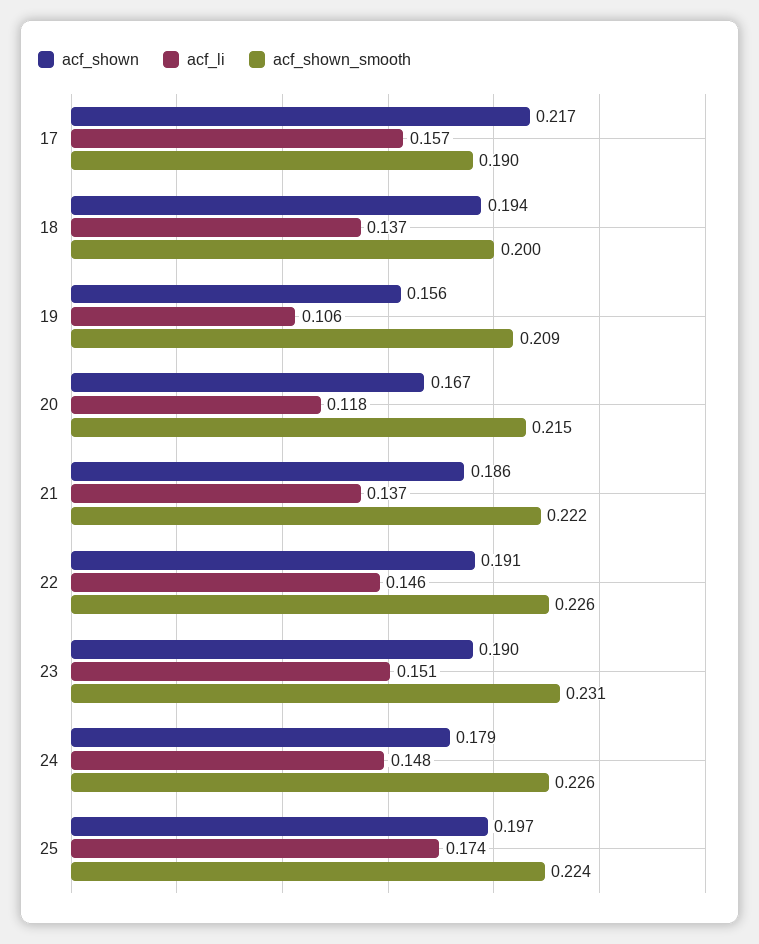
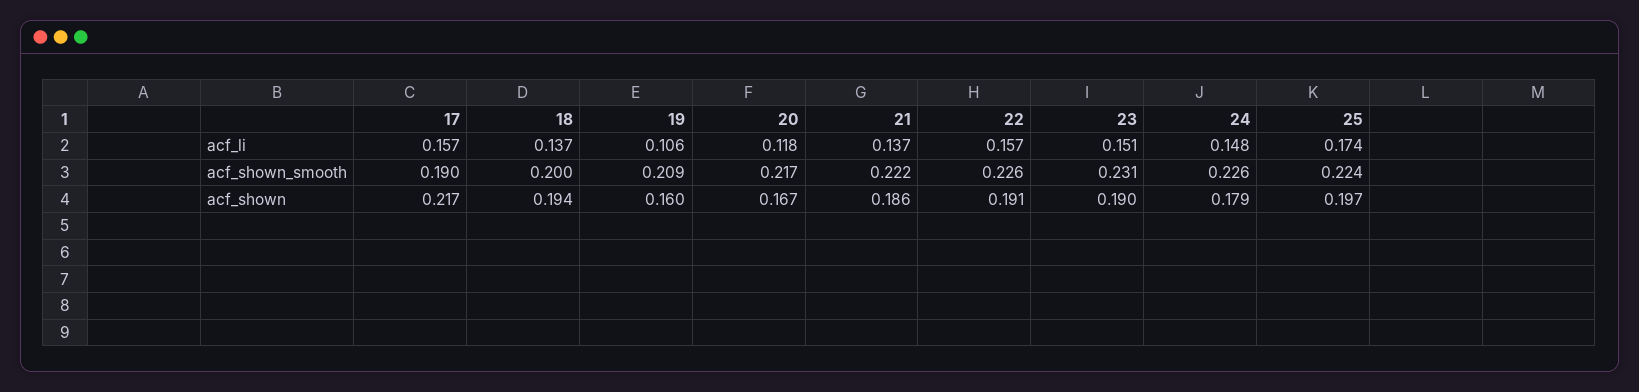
  {
    "acf_shown": {
      "17": 0.217,
      "18": 0.194,
-     "19": 0.156,
+     "19": 0.16,
      "20": 0.167,
      "21": 0.186,
      "22": 0.191,
      "23": 0.19,
      "24": 0.179,
      "25": 0.197
    },
    "acf_li": {
      "17": 0.157,
      "18": 0.137,
      "19": 0.106,
      "20": 0.118,
      "21": 0.137,
-     "22": 0.146,
+     "22": 0.157,
      "23": 0.151,
      "24": 0.148,
      "25": 0.174
    },
    "acf_shown_smooth": {
      "17": 0.19,
      "18": 0.2,
      "19": 0.209,
-     "20": 0.215,
+     "20": 0.217,
      "21": 0.222,
      "22": 0.226,
      "23": 0.231,
      "24": 0.226,
      "25": 0.224
    }
  }

